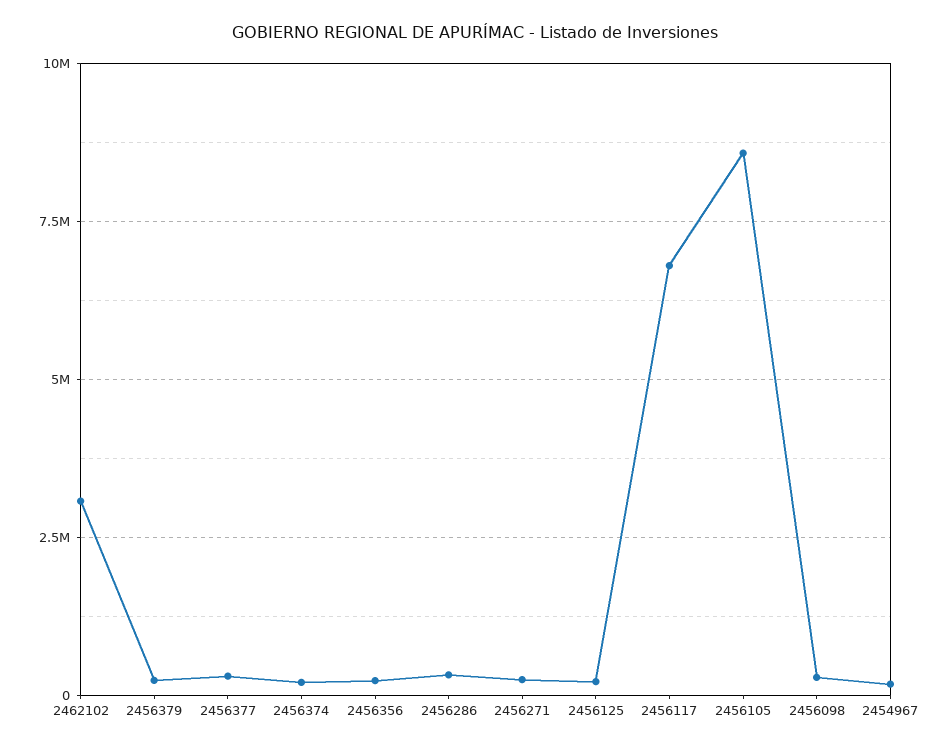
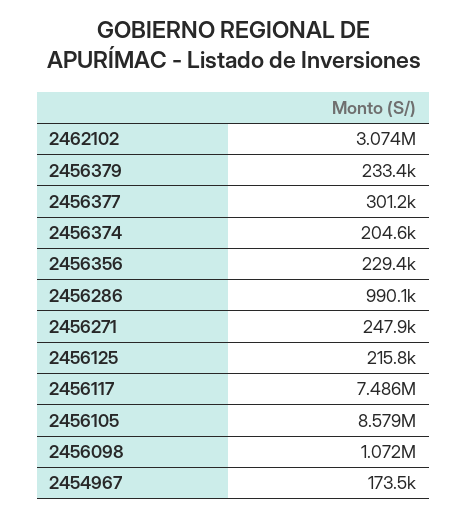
  {
    "2462102": 3074000,
    "2456379": 233400,
    "2456377": 301200,
    "2456374": 204600,
    "2456356": 229400,
-   "2456286": 250000,
+   "2456286": 990100,
    "2456271": 247900,
    "2456125": 215800,
-   "2456117": 6750000,
+   "2456117": 7486000,
    "2456105": 8579000,
-   "2456098": 250000,
+   "2456098": 1072000,
    "2454967": 173500
  }

